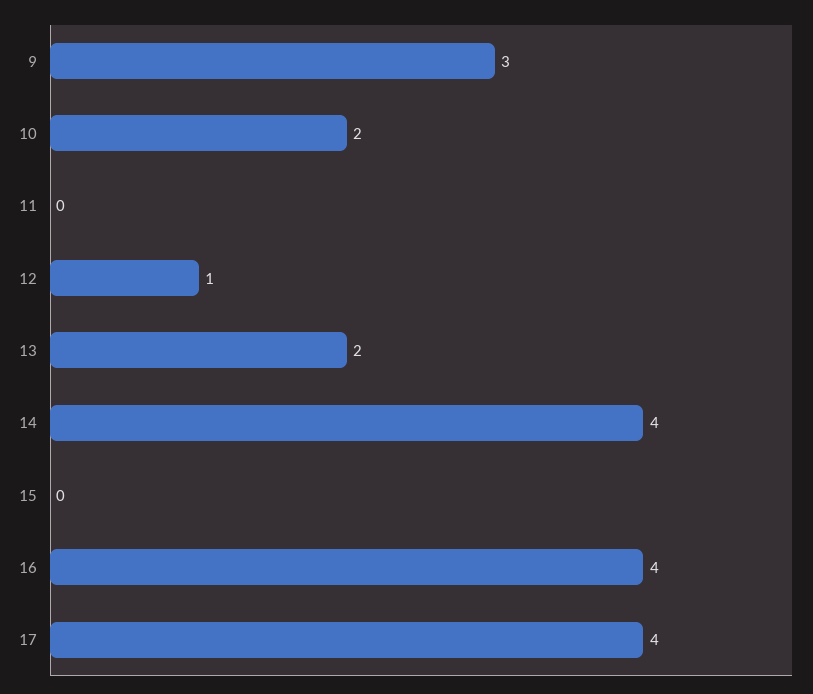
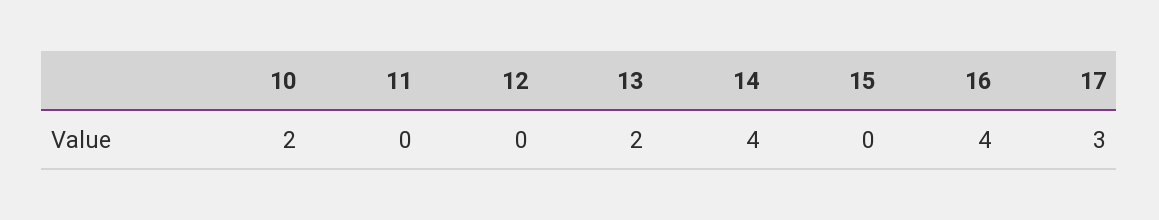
  {
-   "9": 3,
    "10": 2,
    "11": 0,
-   "12": 1,
+   "12": 0,
    "13": 2,
    "14": 4,
    "15": 0,
    "16": 4,
-   "17": 4
+   "17": 3
  }

